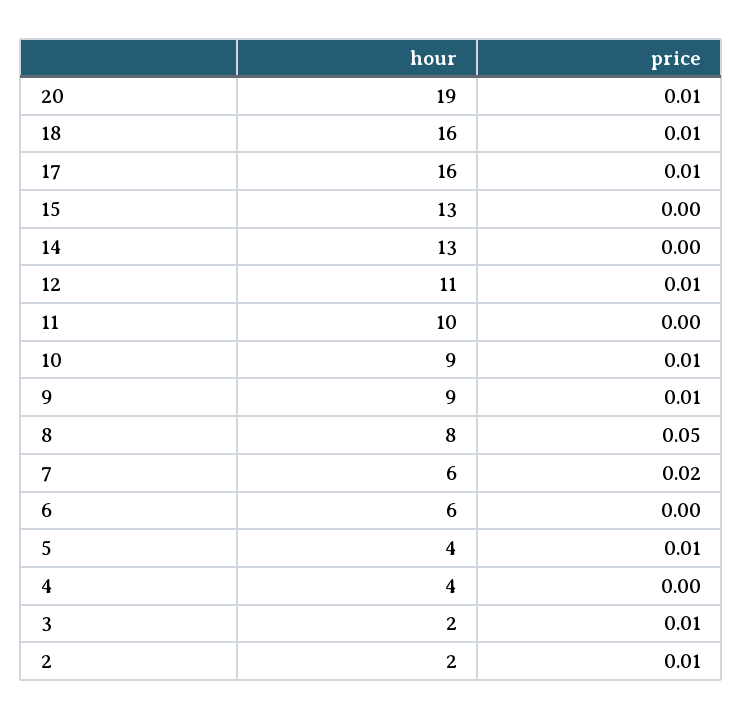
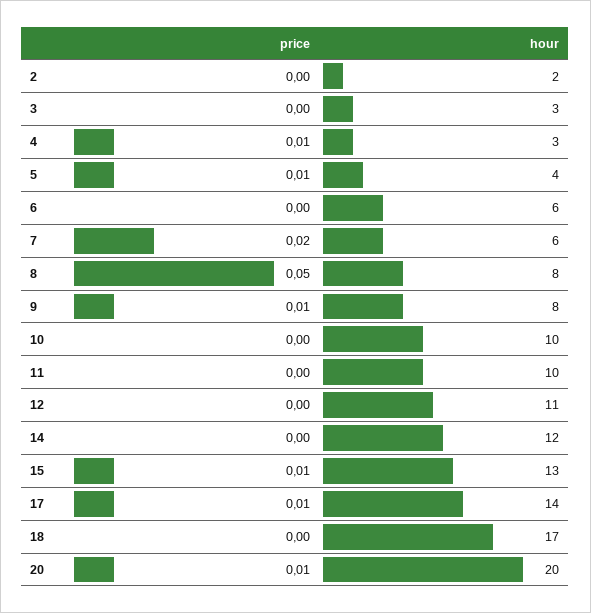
  {
    "hour": {
-     "20": 19,
+     "20": 20,
-     "18": 16,
+     "18": 17,
-     "17": 16,
+     "17": 14,
      "15": 13,
-     "14": 13,
+     "14": 12,
      "12": 11,
      "11": 10,
-     "10": 9,
+     "10": 10,
-     "9": 9,
+     "9": 8,
      "8": 8,
      "7": 6,
      "6": 6,
      "5": 4,
-     "4": 4,
+     "4": 3,
-     "3": 2,
+     "3": 3,
      "2": 2
    },
    "price": {
      "20": 0.01,
-     "18": 0.01,
+     "18": 0,
      "17": 0.01,
-     "15": 0,
+     "15": 0.01,
      "14": 0,
-     "12": 0.01,
+     "12": 0,
      "11": 0,
-     "10": 0.01,
+     "10": 0,
      "9": 0.01,
      "8": 0.05,
      "7": 0.02,
      "6": 0,
      "5": 0.01,
-     "4": 0,
+     "4": 0.01,
-     "3": 0.01,
+     "3": 0,
-     "2": 0.01
+     "2": 0
    }
  }

